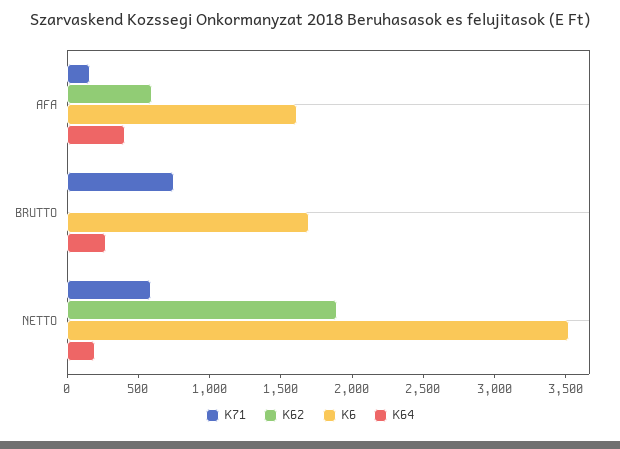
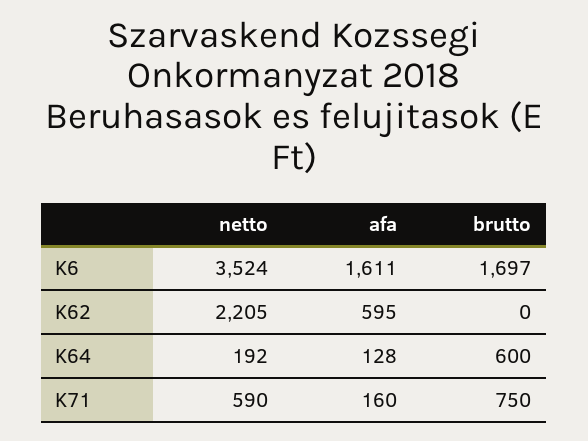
  {
    "K71": {
      "AFA": 160,
      "BRUTTO": 750,
      "NETTO": 590
    },
    "K62": {
      "AFA": 595,
      "BRUTTO": 0,
-     "NETTO": 1900
+     "NETTO": 2205
    },
    "K6": {
      "AFA": 1611,
      "BRUTTO": 1697,
      "NETTO": 3524
    },
    "K64": {
-     "AFA": 400,
+     "AFA": 128,
-     "BRUTTO": 300,
+     "BRUTTO": 600,
      "NETTO": 192
    }
  }

